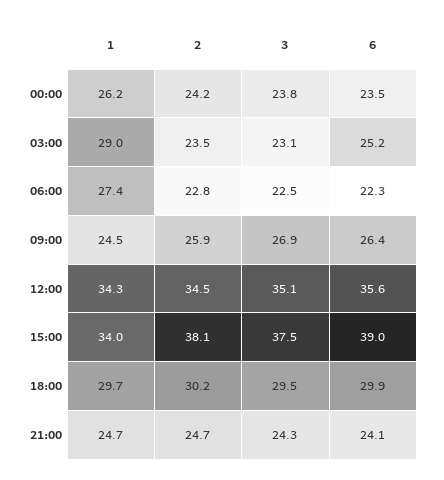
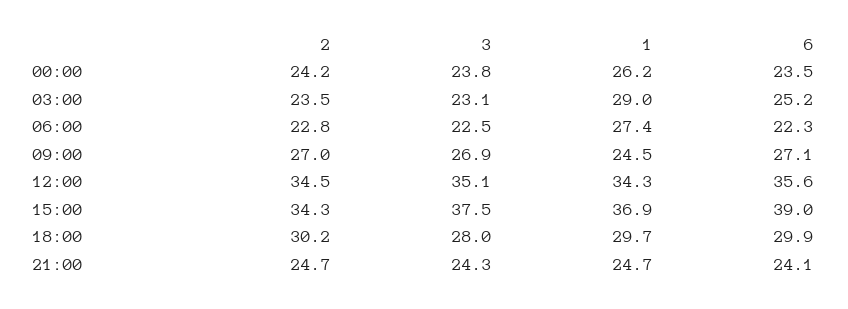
  {
    "1": {
      "00:00": 26.2,
      "03:00": 29,
      "06:00": 27.4,
      "09:00": 24.5,
      "12:00": 34.3,
-     "15:00": 34,
+     "15:00": 36.9,
      "18:00": 29.7,
      "21:00": 24.7
    },
    "2": {
      "00:00": 24.2,
      "03:00": 23.5,
      "06:00": 22.8,
-     "09:00": 25.9,
+     "09:00": 27,
      "12:00": 34.5,
-     "15:00": 38.1,
+     "15:00": 34.3,
      "18:00": 30.2,
      "21:00": 24.7
    },
    "3": {
      "00:00": 23.8,
      "03:00": 23.1,
      "06:00": 22.5,
      "09:00": 26.9,
      "12:00": 35.1,
      "15:00": 37.5,
-     "18:00": 29.5,
+     "18:00": 28,
      "21:00": 24.3
    },
    "6": {
      "00:00": 23.5,
      "03:00": 25.2,
      "06:00": 22.3,
-     "09:00": 26.4,
+     "09:00": 27.1,
      "12:00": 35.6,
      "15:00": 39,
      "18:00": 29.9,
      "21:00": 24.1
    }
  }

